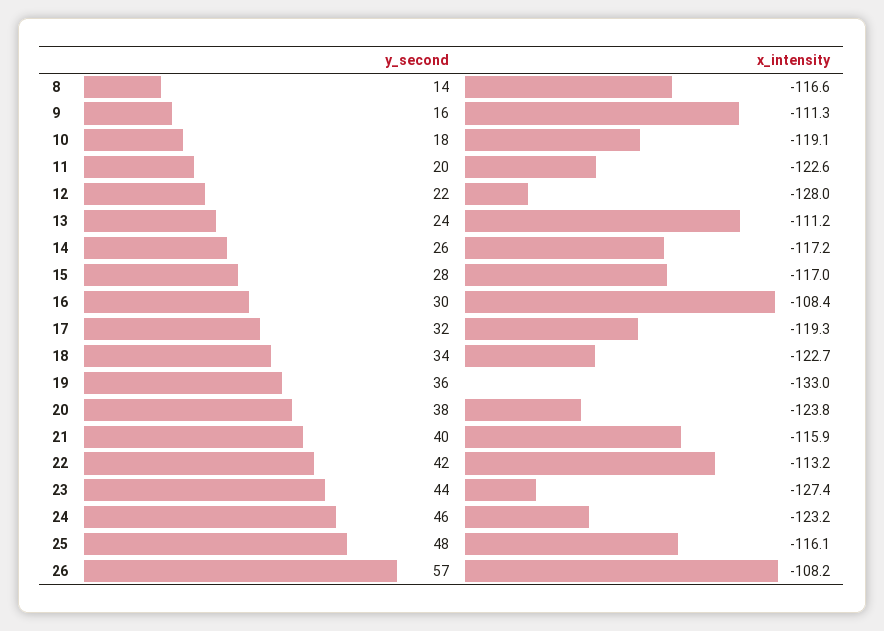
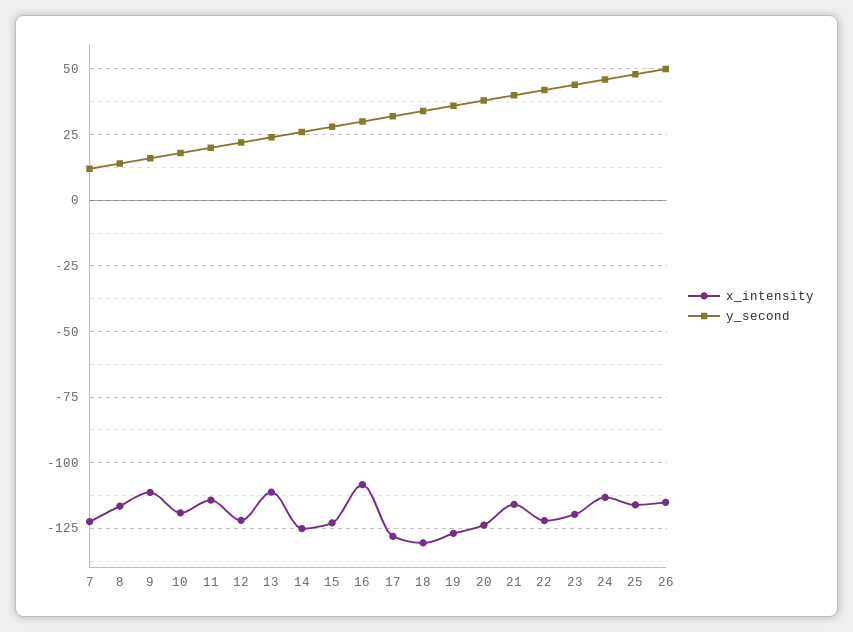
  {
    "y_second": {
      "8": 14,
      "9": 16,
      "10": 18,
      "11": 20,
      "12": 22,
      "13": 24,
      "14": 26,
      "15": 28,
      "16": 30,
      "17": 32,
      "18": 34,
      "19": 36,
      "20": 38,
      "21": 40,
      "22": 42,
      "23": 44,
      "24": 46,
      "25": 48,
-     "26": 57
+     "26": 50,
+     "7": 12.5
    },
    "x_intensity": {
      "8": -116.6,
      "9": -111.3,
      "10": -119.1,
-     "11": -122.6,
+     "11": -115,
-     "12": -128,
+     "12": -122.5,
      "13": -111.2,
-     "14": -117.2,
+     "14": -125,
-     "15": -117,
+     "15": -122.5,
      "16": -108.4,
-     "17": -119.3,
+     "17": -127.5,
-     "18": -122.7,
+     "18": -130,
-     "19": -133,
+     "19": -127.5,
      "20": -123.8,
      "21": -115.9,
-     "22": -113.2,
+     "22": -122.5,
-     "23": -127.4,
+     "23": -120,
-     "24": -123.2,
+     "24": -112.5,
      "25": -116.1,
-     "26": -108.2
+     "26": -115,
+     "7": -122.5
    }
  }

